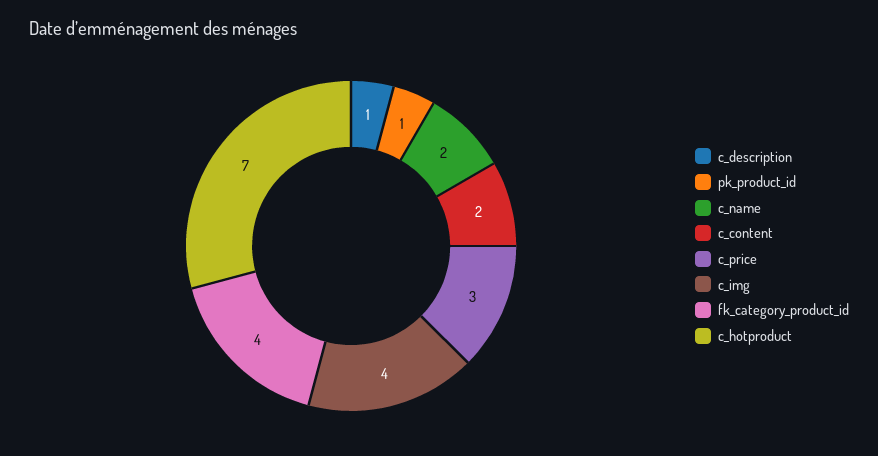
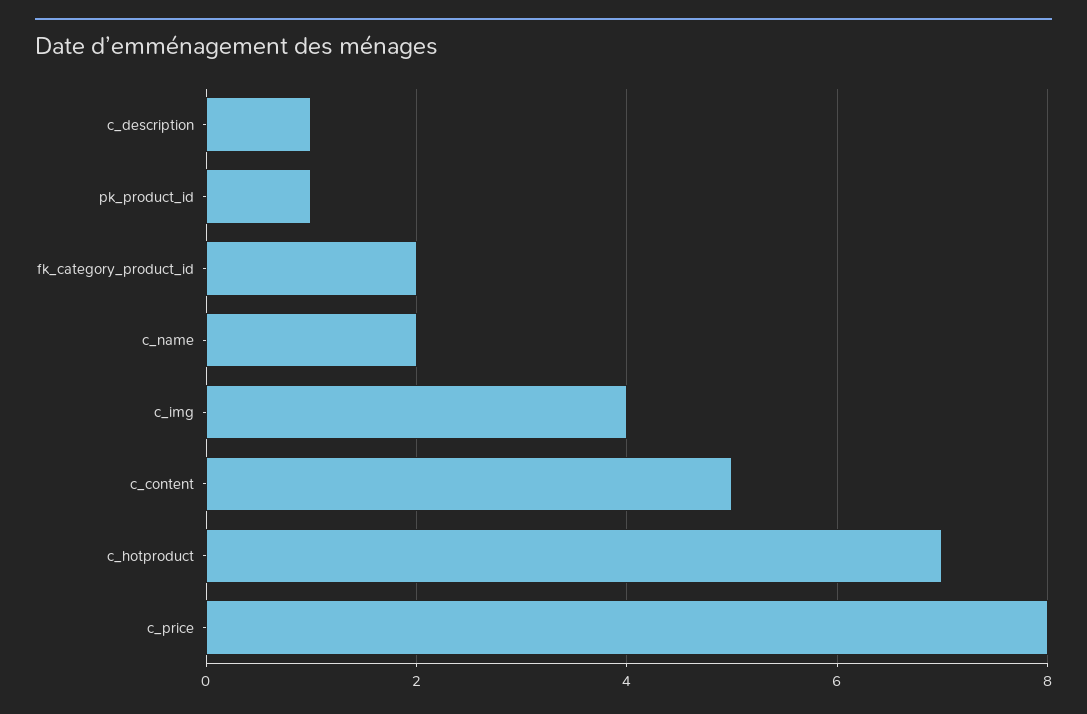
  {
    "c_description": 1,
    "pk_product_id": 1,
    "c_name": 2,
-   "c_content": 2,
+   "c_content": 5,
-   "c_price": 3,
+   "c_price": 8,
    "c_img": 4,
-   "fk_category_product_id": 4,
+   "fk_category_product_id": 2,
    "c_hotproduct": 7
  }

